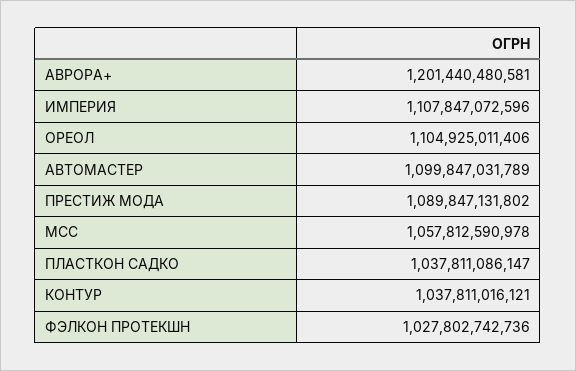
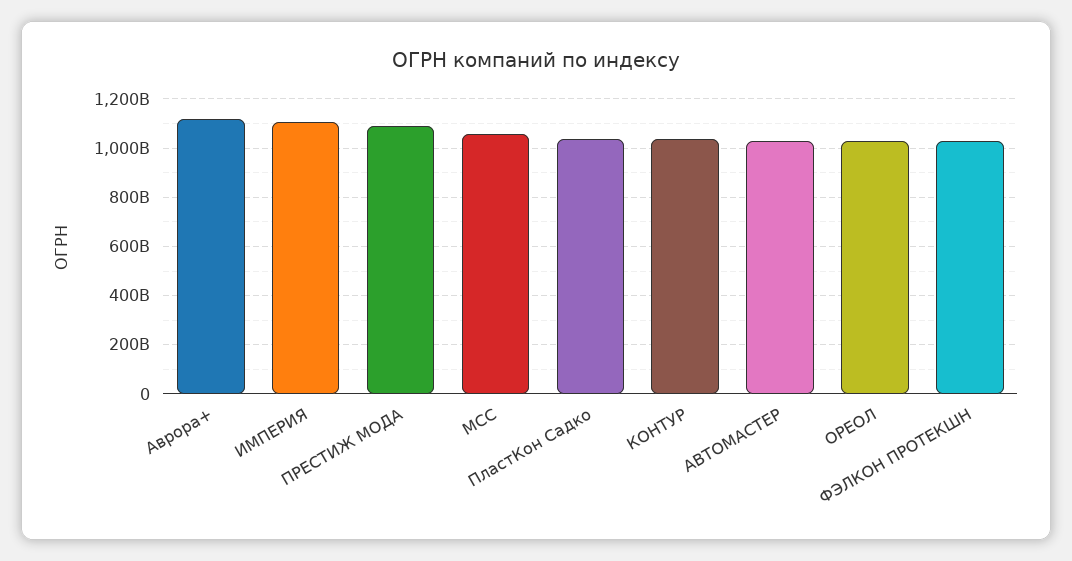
  {
-   "АВРОРА+": 1201440480581,
+   "АВРОРА+": 1125000000000,
    "ИМПЕРИЯ": 1107847072596,
-   "ОРЕОЛ": 1104925011406,
+   "ОРЕОЛ": 1025000000000,
-   "АВТОМАСТЕР": 1099847031789,
+   "АВТОМАСТЕР": 1025000000000,
    "ПРЕСТИЖ МОДА": 1089847131802,
    "МСС": 1057812590978,
    "ПЛАСТКОН САДКО": 1037811086147,
    "КОНТУР": 1037811016121,
    "ФЭЛКОН ПРОТЕКШН": 1027802742736
  }

